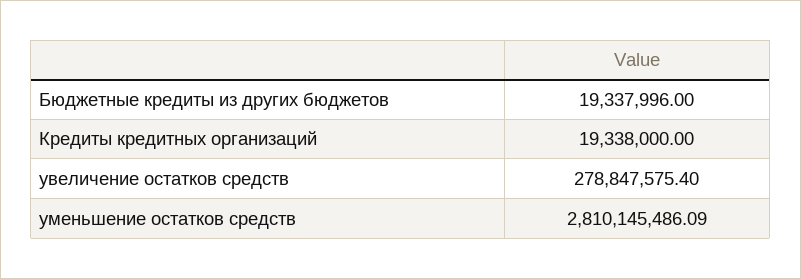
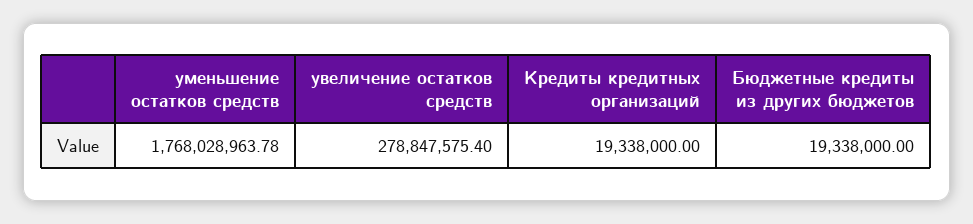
  {
-   "Бюджетные кредиты из других бюджетов": 19337996,
+   "Бюджетные кредиты из других бюджетов": 19338000,
    "Кредиты кредитных организаций": 19338000,
    "увеличение остатков средств": 278847575.4,
-   "уменьшение остатков средств": 2810145486.09
+   "уменьшение остатков средств": 1768028963.78
  }

